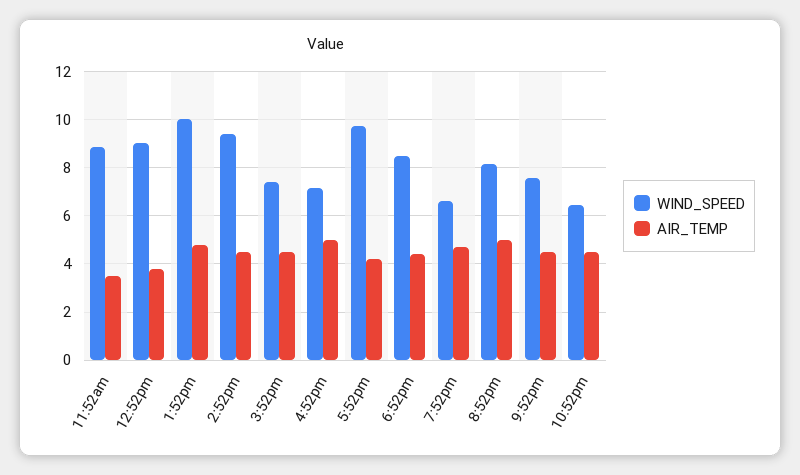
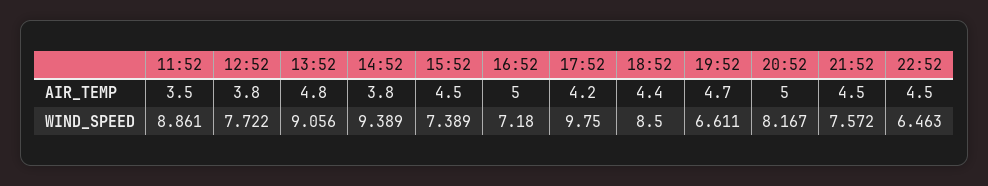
  {
    "WIND_SPEED": {
      "11:52am": 8.861,
-     "12:52pm": 9,
+     "12:52pm": 7.722,
-     "1:52pm": 10,
+     "1:52pm": 9.056,
      "2:52pm": 9.389,
      "3:52pm": 7.389,
      "4:52pm": 7.18,
      "5:52pm": 9.75,
      "6:52pm": 8.5,
      "7:52pm": 6.611,
      "8:52pm": 8.167,
      "9:52pm": 7.572,
      "10:52pm": 6.463
    },
    "AIR_TEMP": {
      "11:52am": 3.5,
      "12:52pm": 3.8,
      "1:52pm": 4.8,
-     "2:52pm": 4.5,
+     "2:52pm": 3.8,
      "3:52pm": 4.5,
      "4:52pm": 5,
      "5:52pm": 4.2,
      "6:52pm": 4.4,
      "7:52pm": 4.7,
      "8:52pm": 5,
      "9:52pm": 4.5,
      "10:52pm": 4.5
    }
  }

